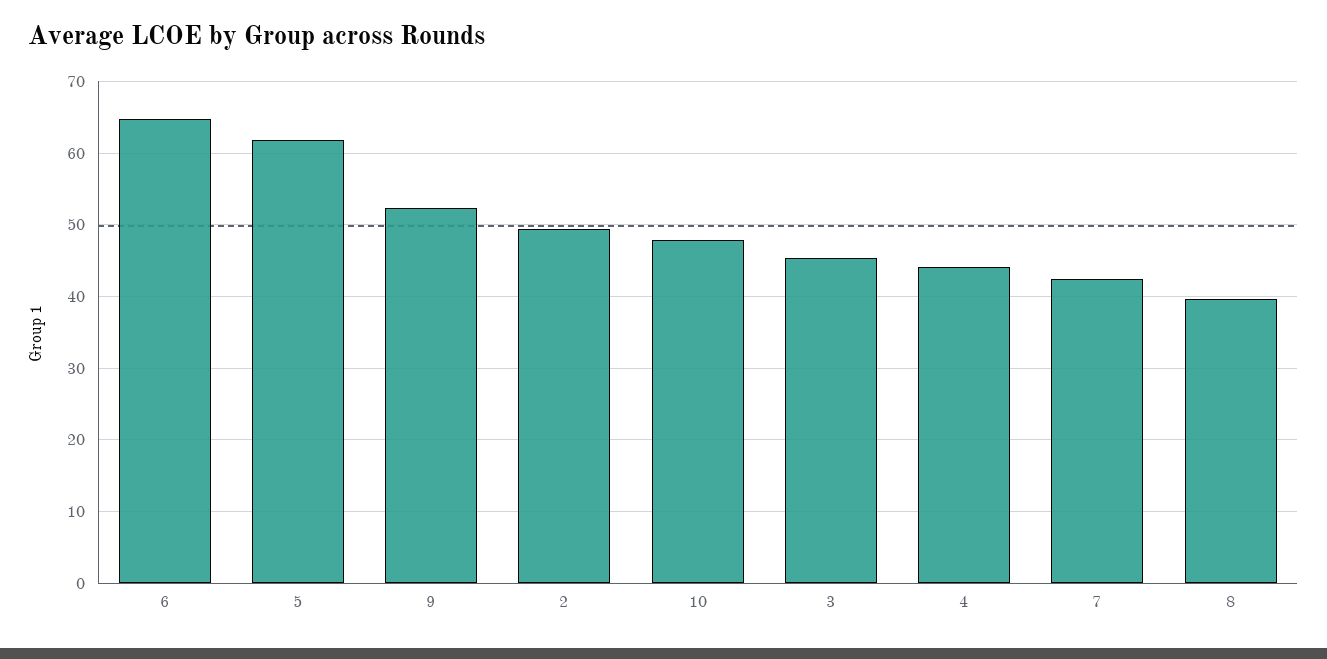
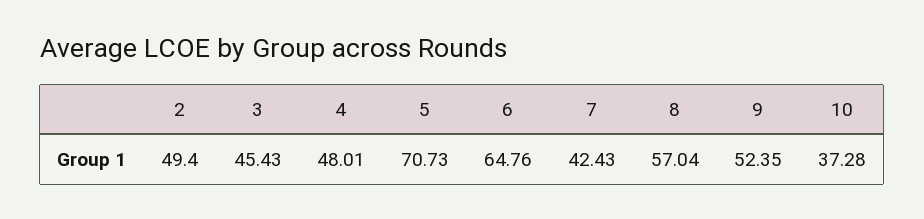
  {
    "6": 64.76,
-   "5": 62,
+   "5": 70.73,
    "9": 52.35,
    "2": 49.4,
-   "10": 48,
+   "10": 37.28,
    "3": 45.43,
-   "4": 44,
+   "4": 48.01,
    "7": 42.43,
-   "8": 40
+   "8": 57.04
  }

